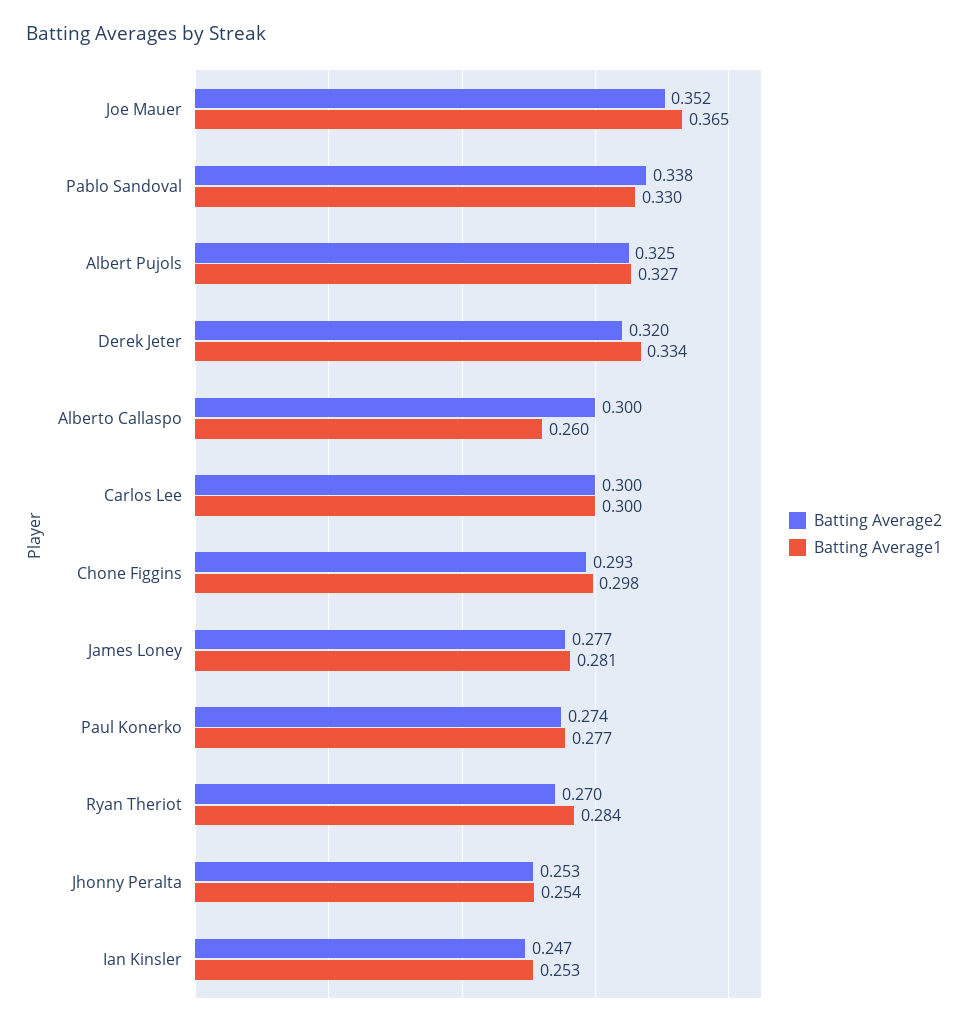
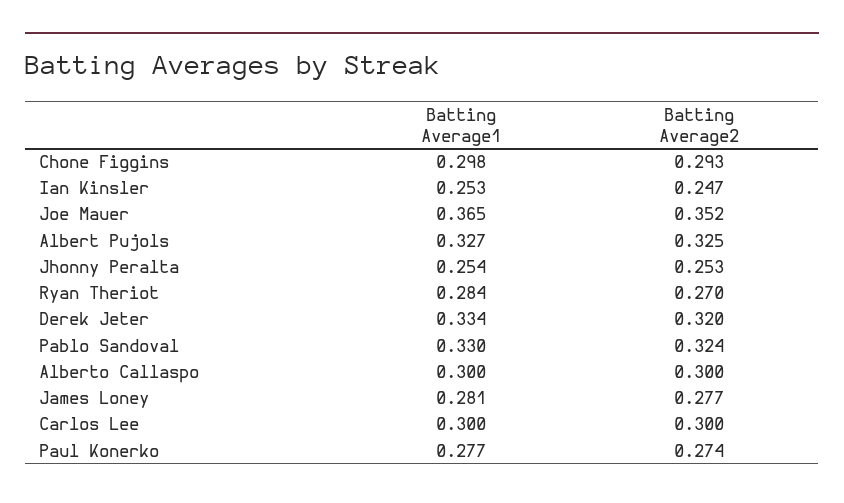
  {
    "Batting Average2": {
      "Joe Mauer": 0.352,
-     "Pablo Sandoval": 0.338,
+     "Pablo Sandoval": 0.324,
      "Albert Pujols": 0.325,
      "Derek Jeter": 0.32,
      "Alberto Callaspo": 0.3,
      "Carlos Lee": 0.3,
      "Chone Figgins": 0.293,
      "James Loney": 0.277,
      "Paul Konerko": 0.274,
      "Ryan Theriot": 0.27,
      "Jhonny Peralta": 0.253,
      "Ian Kinsler": 0.247
    },
    "Batting Average1": {
      "Joe Mauer": 0.365,
      "Pablo Sandoval": 0.33,
      "Albert Pujols": 0.327,
      "Derek Jeter": 0.334,
-     "Alberto Callaspo": 0.26,
+     "Alberto Callaspo": 0.3,
      "Carlos Lee": 0.3,
      "Chone Figgins": 0.298,
      "James Loney": 0.281,
      "Paul Konerko": 0.277,
      "Ryan Theriot": 0.284,
      "Jhonny Peralta": 0.254,
      "Ian Kinsler": 0.253
    }
  }

